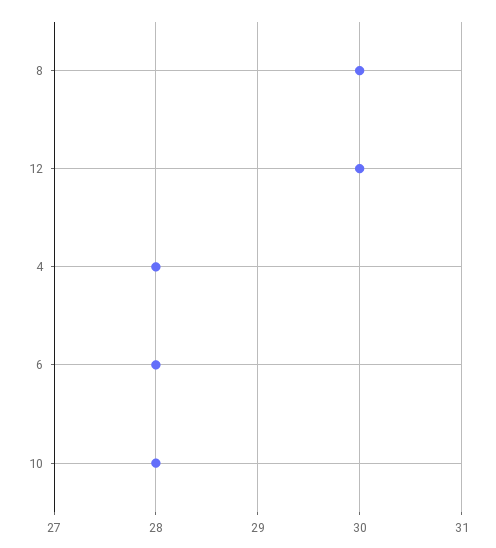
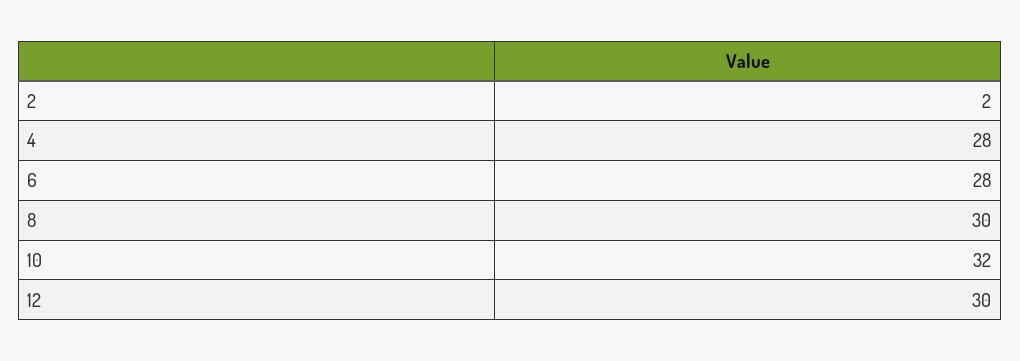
  {
    "8": 30,
    "12": 30,
    "4": 28,
    "6": 28,
-   "10": 28
+   "10": 32,
+   "2": 2
  }

